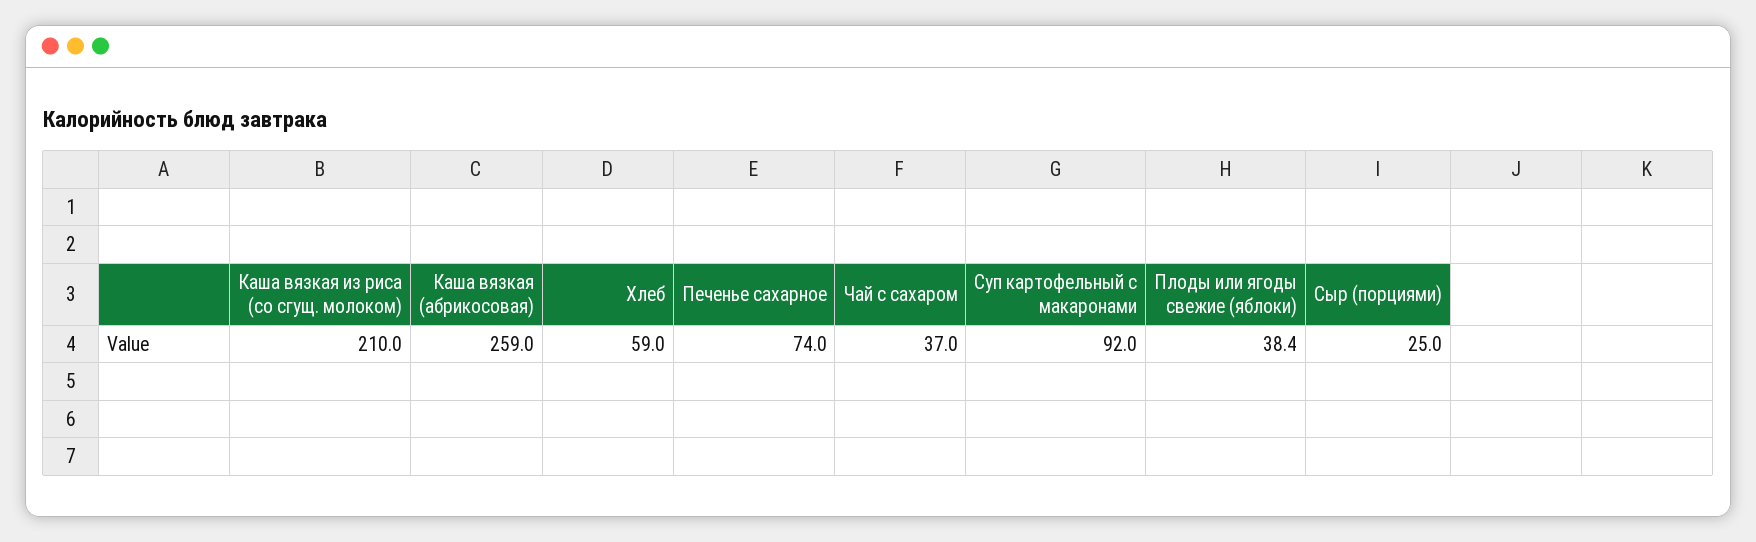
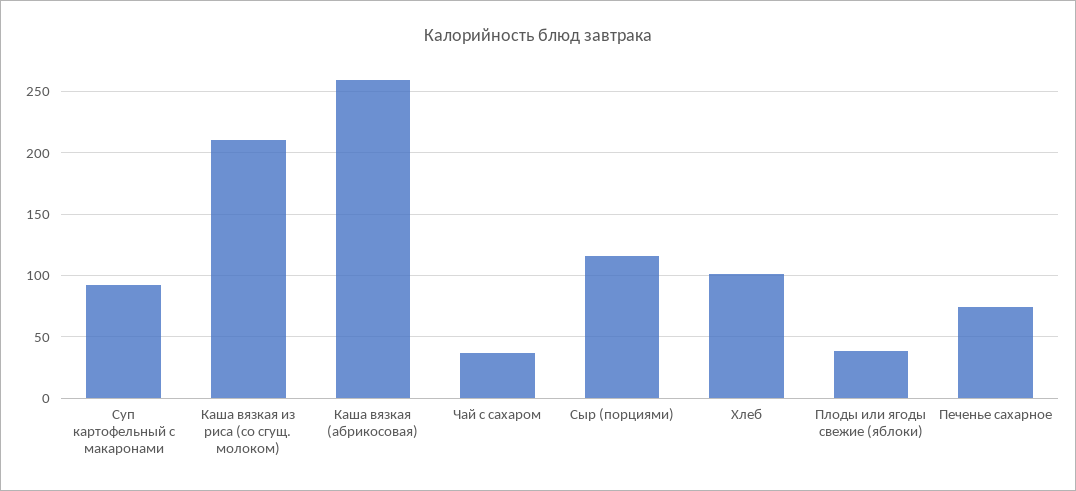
  {
    "Каша вязкая из риса (со сгущ. молоком)": 210,
    "Каша вязкая (абрикосовая)": 259,
-   "Хлеб": 59,
+   "Хлеб": 100,
    "Печенье сахарное": 74,
    "Чай с сахаром": 37,
    "Суп картофельный с макаронами": 92,
    "Плоды или ягоды свежие (яблоки)": 38.4,
-   "Сыр (порциями)": 25
+   "Сыр (порциями)": 115
  }

